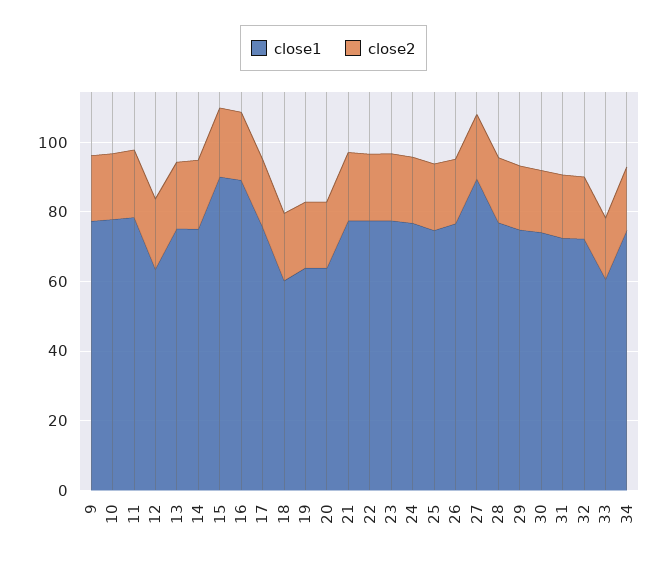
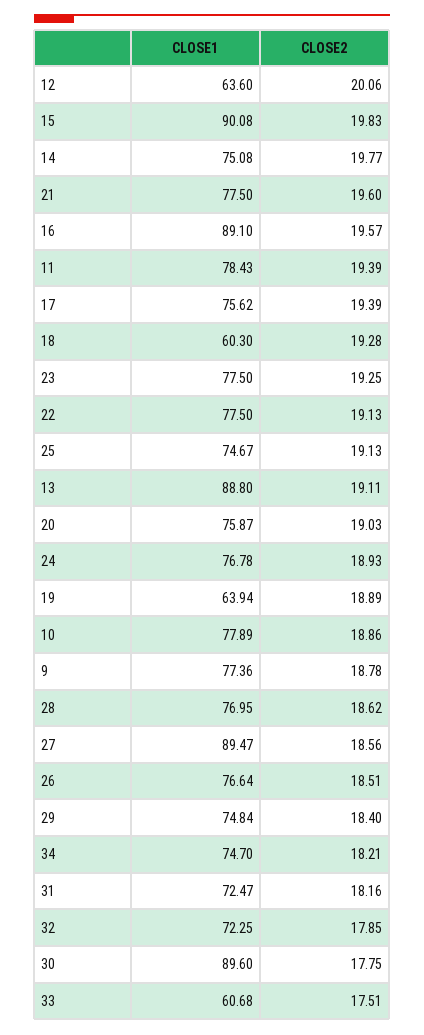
  {
    "close1": {
      "9": 77.36,
      "10": 77.89,
      "11": 78.43,
      "12": 63.6,
-     "13": 75,
+     "13": 88.8,
      "14": 75.08,
      "15": 90.08,
      "16": 89.1,
      "17": 75.62,
      "18": 60.3,
      "19": 63.94,
-     "20": 65,
+     "20": 75.87,
      "21": 77.5,
      "22": 77.5,
      "23": 77.5,
      "24": 76.78,
      "25": 74.67,
      "26": 76.64,
      "27": 89.47,
      "28": 76.95,
      "29": 74.84,
-     "30": 75,
+     "30": 89.6,
      "31": 72.47,
      "32": 72.25,
      "33": 60.68,
      "34": 74.7
    },
    "close2": {
      "9": 18.78,
      "10": 18.86,
      "11": 19.39,
      "12": 20.06,
      "13": 19.11,
      "14": 19.77,
      "15": 19.83,
      "16": 19.57,
      "17": 19.39,
      "18": 19.28,
      "19": 18.89,
      "20": 19.03,
      "21": 19.6,
      "22": 19.13,
      "23": 19.25,
      "24": 18.93,
      "25": 19.13,
      "26": 18.51,
      "27": 18.56,
      "28": 18.62,
      "29": 18.4,
      "30": 17.75,
      "31": 18.16,
      "32": 17.85,
      "33": 17.51,
      "34": 18.21
    }
  }

